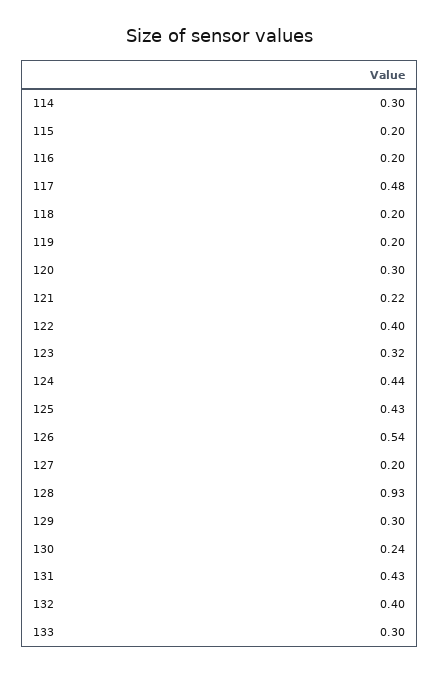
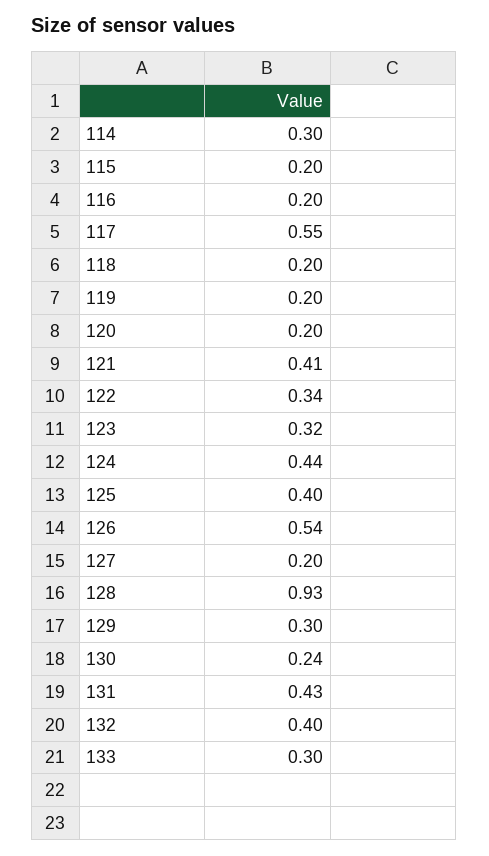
  {
    "114": 0.3,
    "115": 0.2,
    "116": 0.2,
-   "117": 0.48,
+   "117": 0.55,
    "118": 0.2,
    "119": 0.2,
-   "120": 0.3,
+   "120": 0.2,
-   "121": 0.22,
+   "121": 0.41,
-   "122": 0.4,
+   "122": 0.34,
    "123": 0.32,
    "124": 0.44,
-   "125": 0.43,
+   "125": 0.4,
    "126": 0.54,
    "127": 0.2,
    "128": 0.93,
    "129": 0.3,
    "130": 0.24,
    "131": 0.43,
    "132": 0.4,
    "133": 0.3
  }

